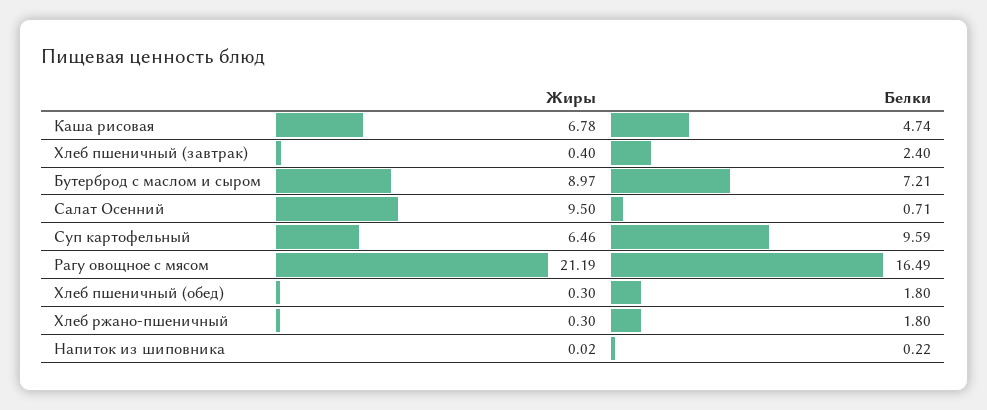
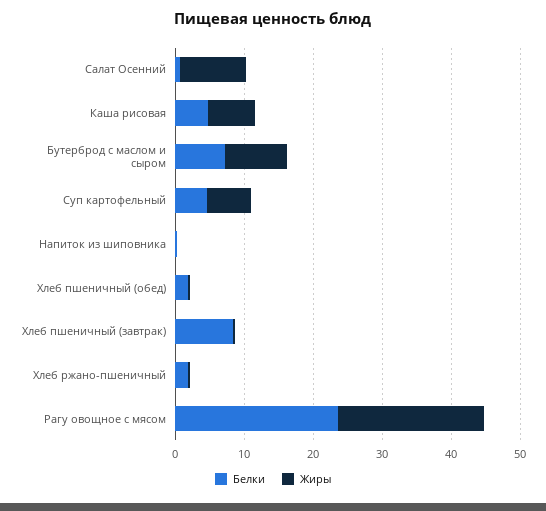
  {
    "Жиры": {
      "Каша рисовая": 6.78,
      "Хлеб пшеничный (завтрак)": 0.4,
      "Бутерброд с маслом и сыром": 8.97,
      "Салат Осенний": 9.5,
      "Суп картофельный": 6.46,
      "Рагу овощное с мясом": 21.19,
      "Хлеб пшеничный (обед)": 0.3,
      "Хлеб ржано-пшеничный": 0.3,
      "Напиток из шиповника": 0.02
    },
    "Белки": {
      "Каша рисовая": 4.74,
-     "Хлеб пшеничный (завтрак)": 2.4,
+     "Хлеб пшеничный (завтрак)": 8,
      "Бутерброд с маслом и сыром": 7.21,
      "Салат Осенний": 0.71,
-     "Суп картофельный": 9.59,
+     "Суп картофельный": 4,
-     "Рагу овощное с мясом": 16.49,
+     "Рагу овощное с мясом": 24,
      "Хлеб пшеничный (обед)": 1.8,
      "Хлеб ржано-пшеничный": 1.8,
      "Напиток из шиповника": 0.22
    }
  }

